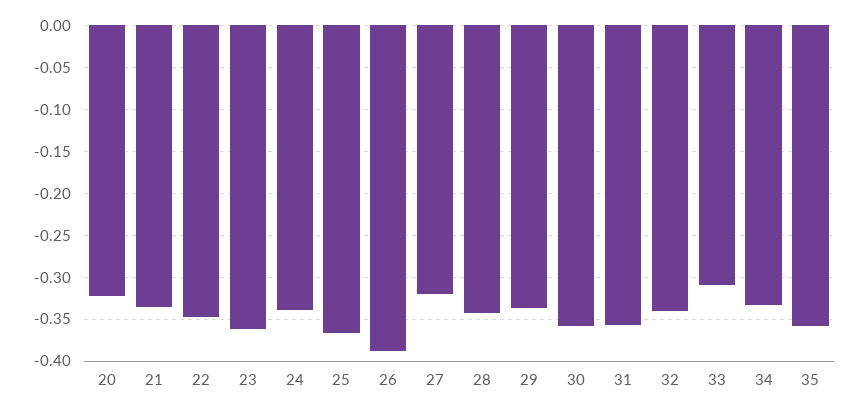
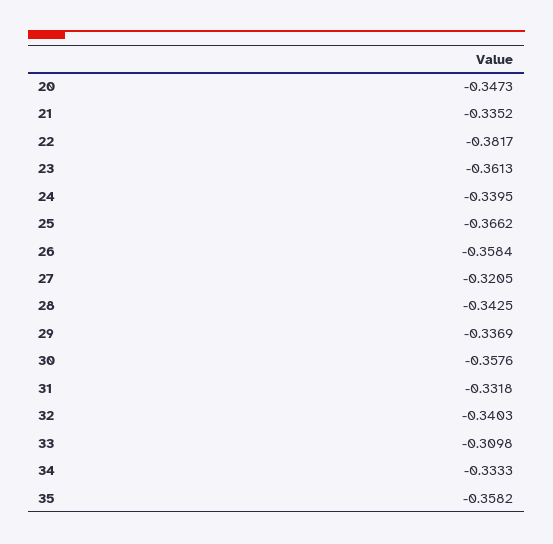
  {
-   "20": -0.32,
+   "20": -0.3473,
    "21": -0.3352,
-   "22": -0.35,
+   "22": -0.3817,
    "23": -0.3613,
    "24": -0.3395,
    "25": -0.3662,
-   "26": -0.39,
+   "26": -0.3584,
    "27": -0.3205,
    "28": -0.3425,
    "29": -0.3369,
    "30": -0.3576,
-   "31": -0.36,
+   "31": -0.3318,
    "32": -0.3403,
    "33": -0.3098,
    "34": -0.3333,
    "35": -0.3582
  }

